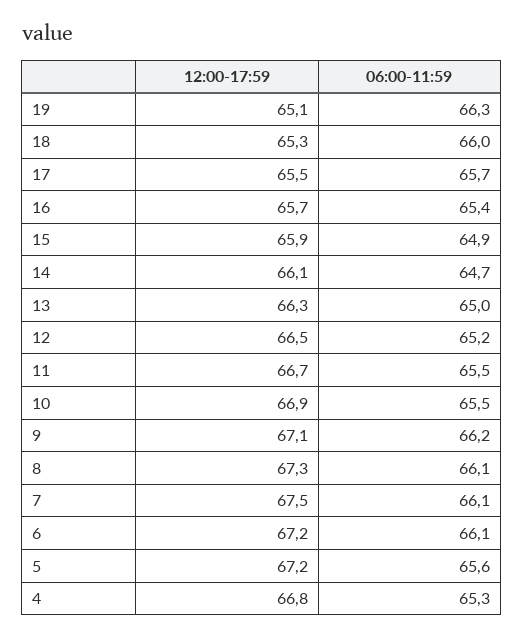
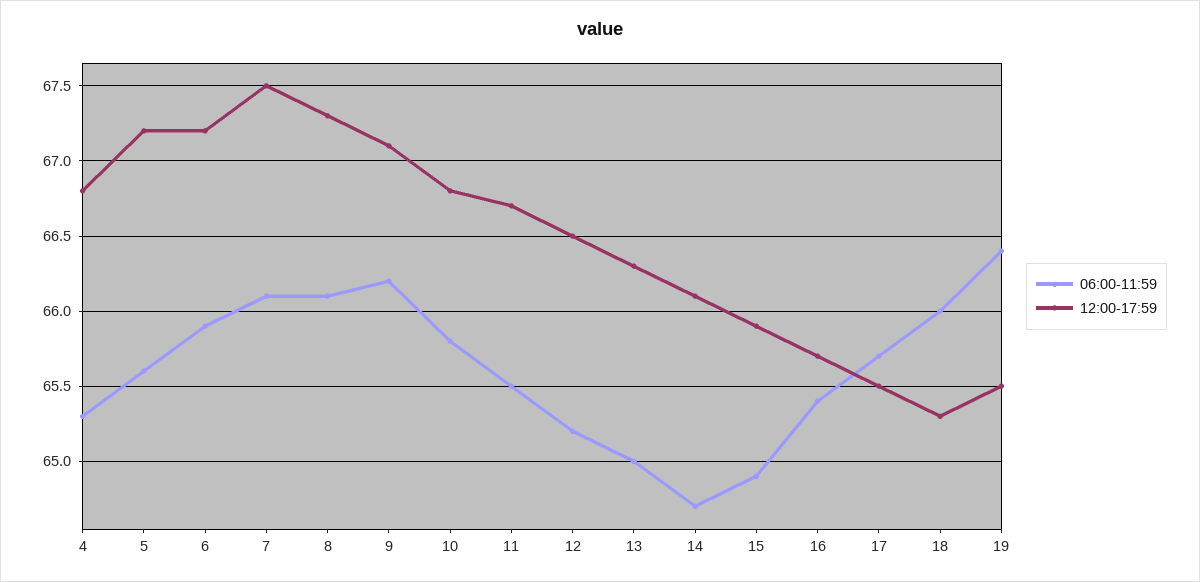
  {
    "12:00-17:59": {
-     "19": 65.1,
+     "19": 65.5,
      "18": 65.3,
      "17": 65.5,
      "16": 65.7,
      "15": 65.9,
      "14": 66.1,
      "13": 66.3,
      "12": 66.5,
      "11": 66.7,
-     "10": 66.9,
+     "10": 66.8,
      "9": 67.1,
      "8": 67.3,
      "7": 67.5,
      "6": 67.2,
      "5": 67.2,
      "4": 66.8
    },
    "06:00-11:59": {
-     "19": 66.3,
+     "19": 66.4,
      "18": 66,
      "17": 65.7,
      "16": 65.4,
      "15": 64.9,
      "14": 64.7,
      "13": 65,
      "12": 65.2,
      "11": 65.5,
-     "10": 65.5,
+     "10": 65.8,
      "9": 66.2,
      "8": 66.1,
      "7": 66.1,
-     "6": 66.1,
+     "6": 65.9,
      "5": 65.6,
      "4": 65.3
    }
  }

